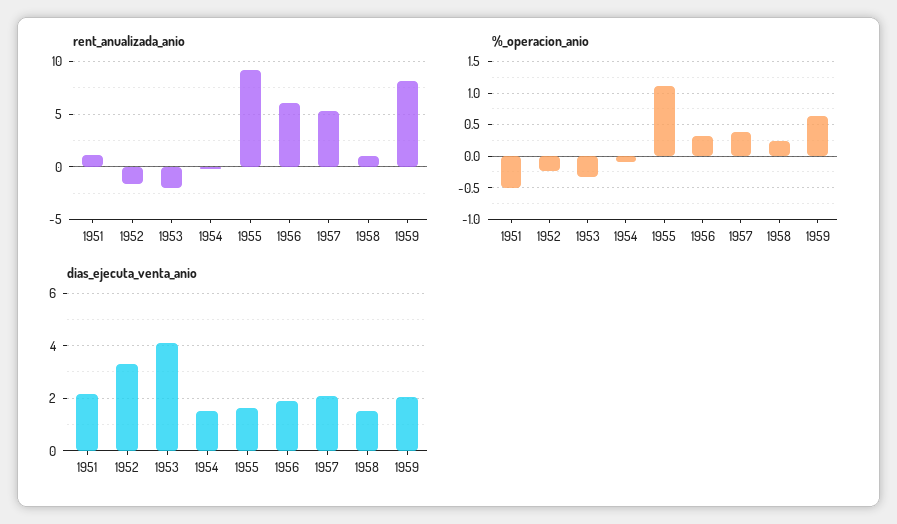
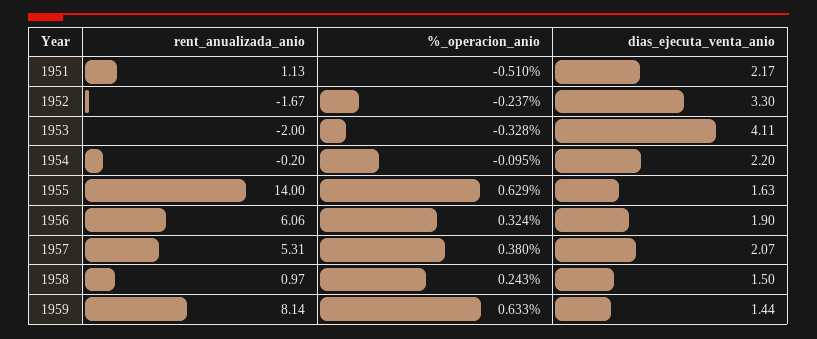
  {
    "rent_anualizada_anio": {
      "1951": 1.13,
      "1952": -1.67,
      "1953": -2,
      "1954": -0.2,
-     "1955": 9,
+     "1955": 14,
      "1956": 6.06,
      "1957": 5.31,
      "1958": 0.97,
      "1959": 8.14
    },
    "%_operacion_anio": {
      "1951": -0.51,
      "1952": -0.237,
      "1953": -0.328,
      "1954": -0.095,
-     "1955": 1.1,
+     "1955": 0.629,
      "1956": 0.324,
      "1957": 0.38,
      "1958": 0.243,
      "1959": 0.633
    },
    "dias_ejecuta_venta_anio": {
      "1951": 2.17,
      "1952": 3.3,
      "1953": 4.11,
-     "1954": 1.5,
+     "1954": 2.2,
      "1955": 1.63,
      "1956": 1.9,
      "1957": 2.07,
      "1958": 1.5,
-     "1959": 2
+     "1959": 1.44
    }
  }

